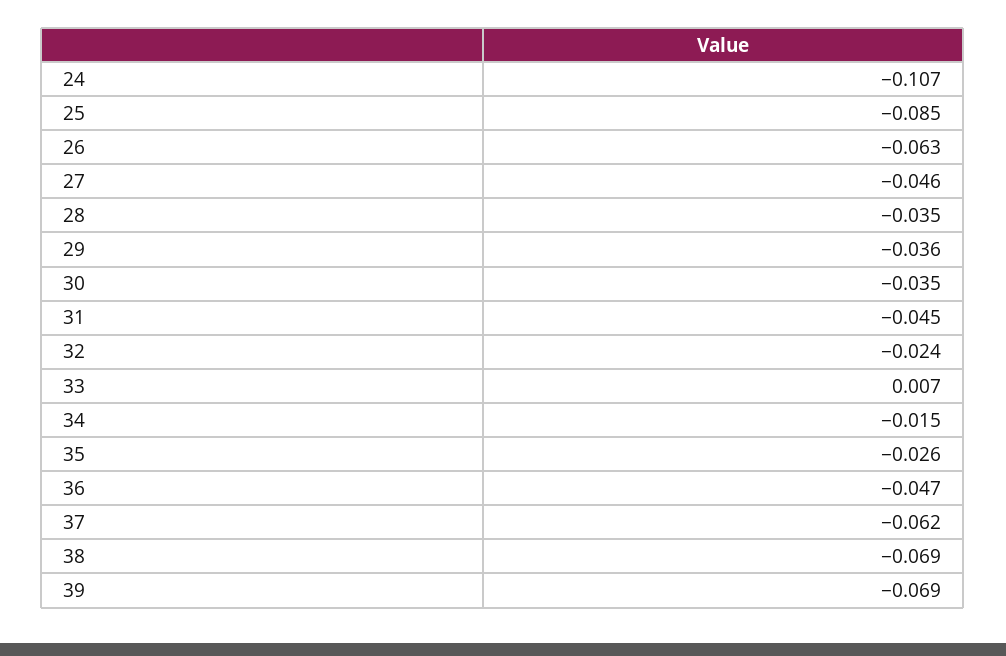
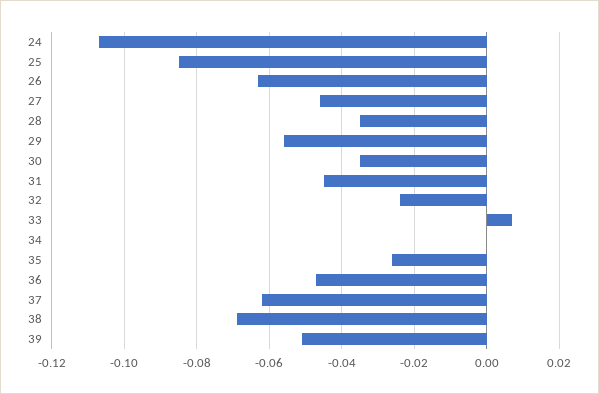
  {
    "24": -0.107,
    "25": -0.085,
    "26": -0.063,
    "27": -0.046,
    "28": -0.035,
-   "29": -0.036,
+   "29": -0.055,
    "30": -0.035,
    "31": -0.045,
    "32": -0.024,
    "33": 0.007,
-   "34": -0.015,
+   "34": 0,
    "35": -0.026,
    "36": -0.047,
    "37": -0.062,
    "38": -0.069,
-   "39": -0.069
+   "39": -0.05
  }

